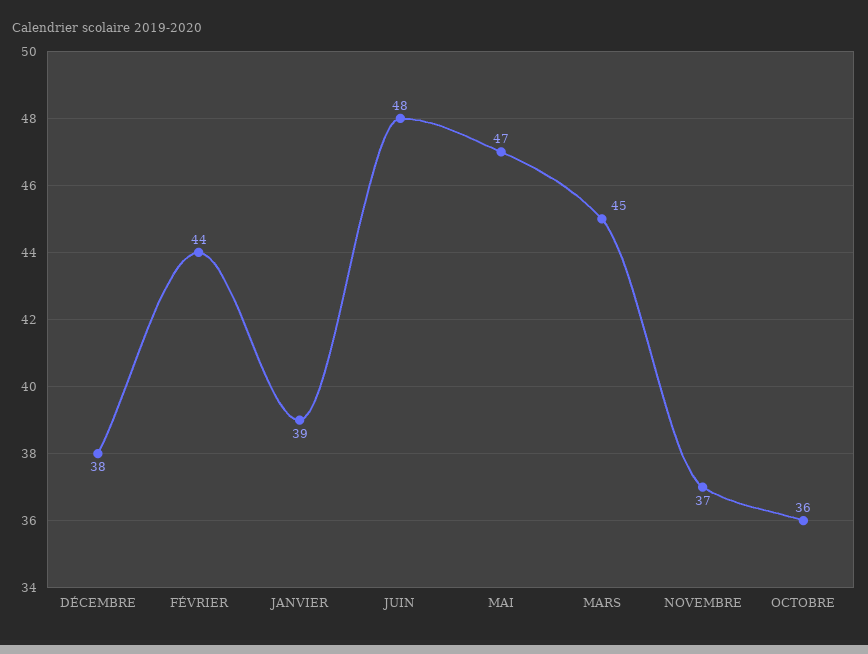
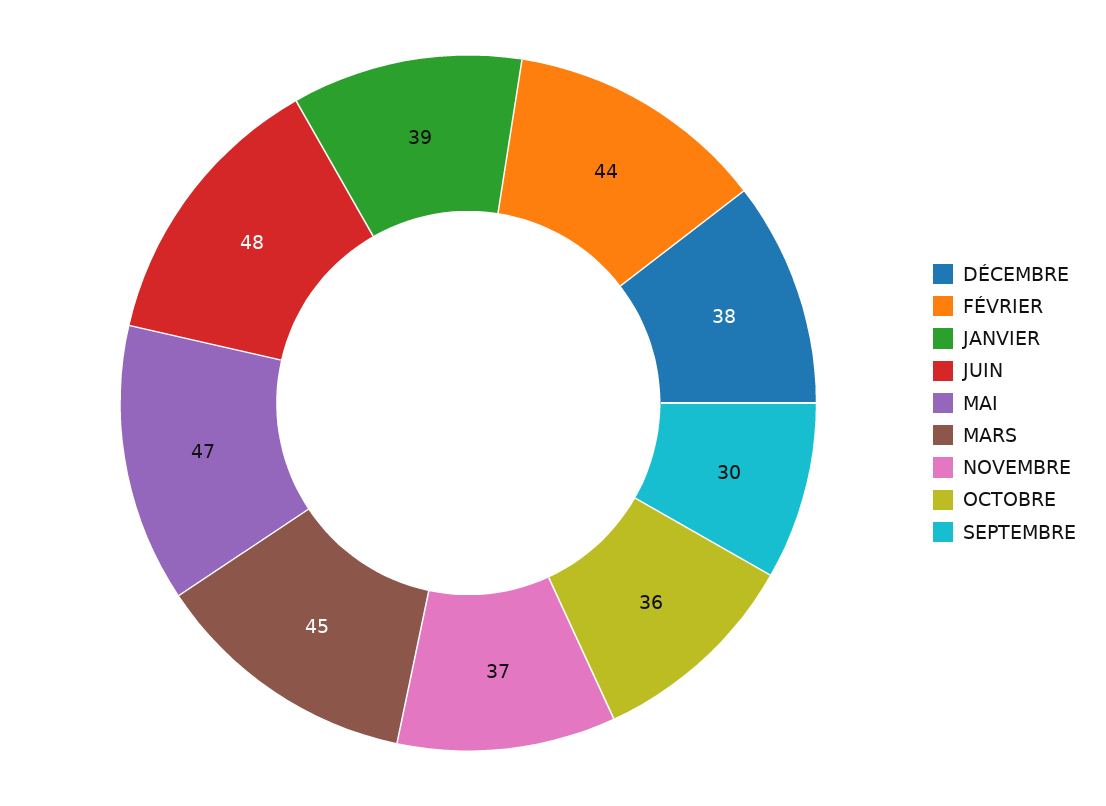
  {
    "DÉCEMBRE": 38,
    "FÉVRIER": 44,
    "JANVIER": 39,
    "JUIN": 48,
    "MAI": 47,
    "MARS": 45,
    "NOVEMBRE": 37,
-   "OCTOBRE": 36
+   "OCTOBRE": 36,
+   "SEPTEMBRE": 30
  }

